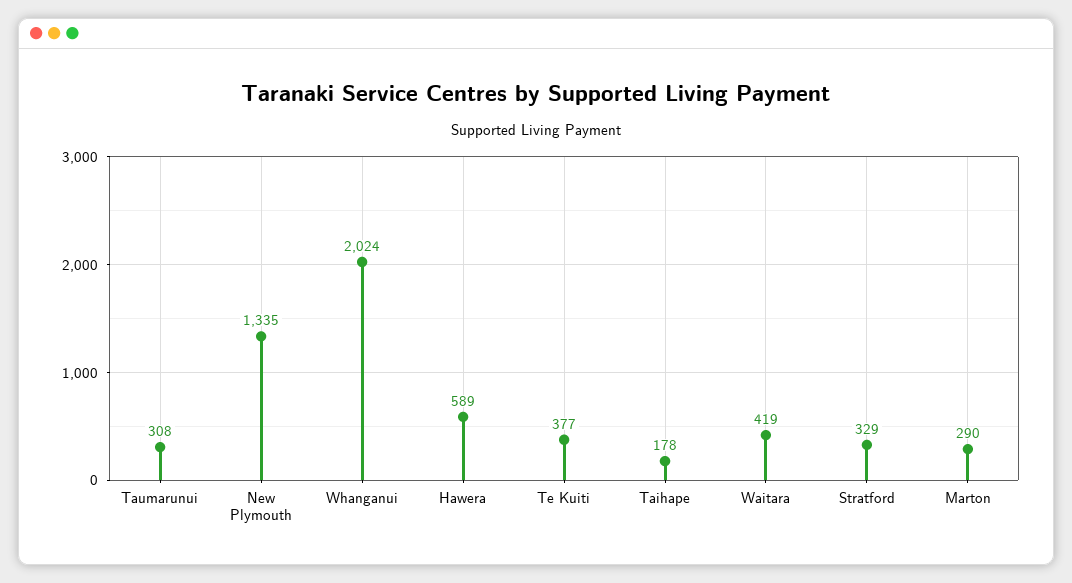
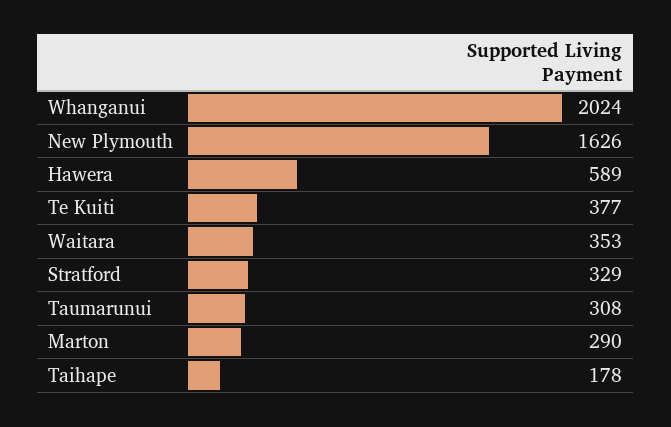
  {
    "Taumarunui": 308,
-   "New Plymouth": 1335,
+   "New Plymouth": 1626,
    "Whanganui": 2024,
    "Hawera": 589,
    "Te Kuiti": 377,
    "Taihape": 178,
-   "Waitara": 419,
+   "Waitara": 353,
    "Stratford": 329,
    "Marton": 290
  }

